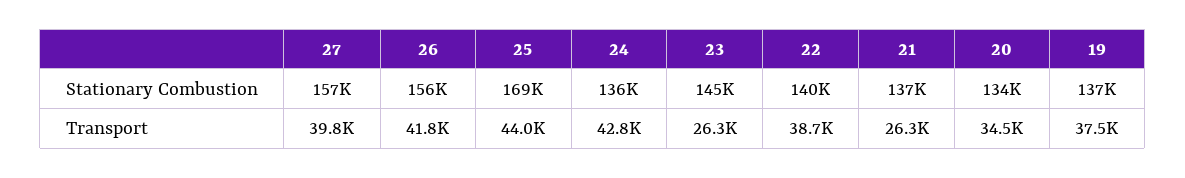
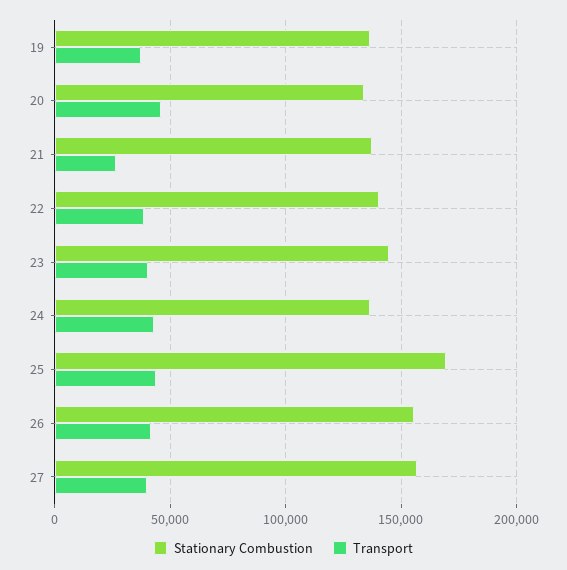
  {
    "Stationary Combustion": {
      "27": 157000,
      "26": 156000,
      "25": 169000,
      "24": 136000,
      "23": 145000,
      "22": 140000,
      "21": 137000,
      "20": 134000,
      "19": 137000
    },
    "Transport": {
      "27": 39800,
      "26": 41800,
      "25": 44000,
      "24": 42800,
-     "23": 26300,
+     "23": 40000,
      "22": 38700,
      "21": 26300,
-     "20": 34500,
+     "20": 45000,
      "19": 37500
    }
  }

